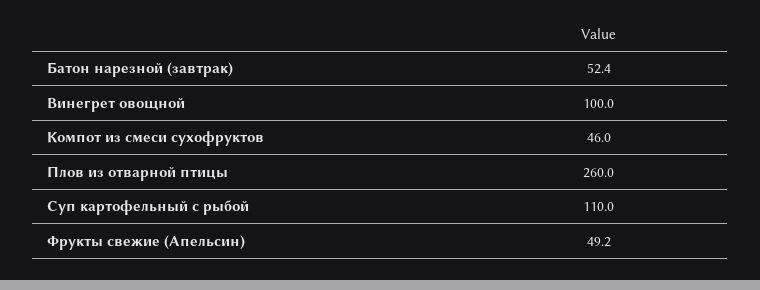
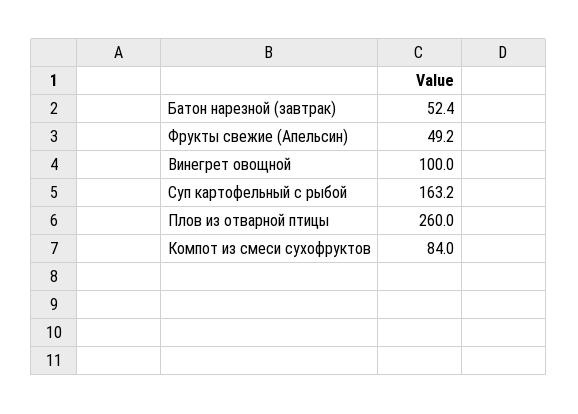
  {
    "Батон нарезной (завтрак)": 52.4,
    "Винегрет овощной": 100,
-   "Компот из смеси сухофруктов": 46,
+   "Компот из смеси сухофруктов": 84,
    "Плов из отварной птицы": 260,
-   "Суп картофельный с рыбой": 110,
+   "Суп картофельный с рыбой": 163.2,
    "Фрукты свежие (Апельсин)": 49.2
  }

